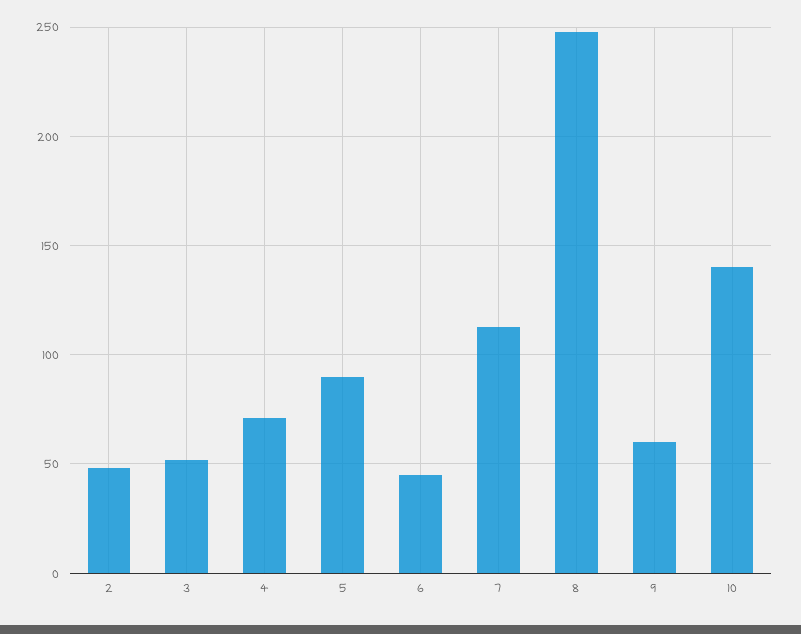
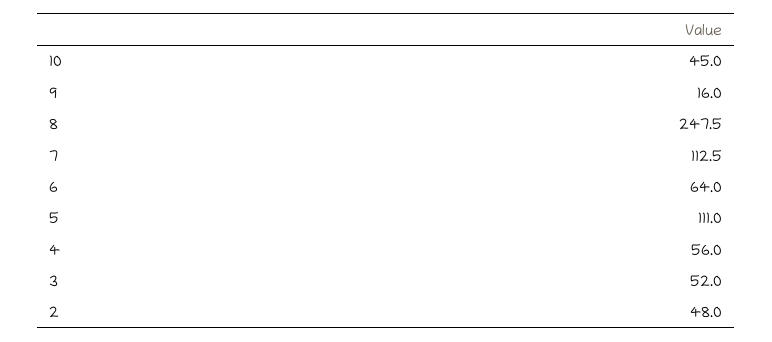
  {
    "2": 48,
    "3": 52,
-   "4": 70,
+   "4": 56,
-   "5": 90,
+   "5": 111,
-   "6": 45,
+   "6": 64,
    "7": 112.5,
    "8": 247.5,
-   "9": 60,
+   "9": 16,
-   "10": 140
+   "10": 45
  }

